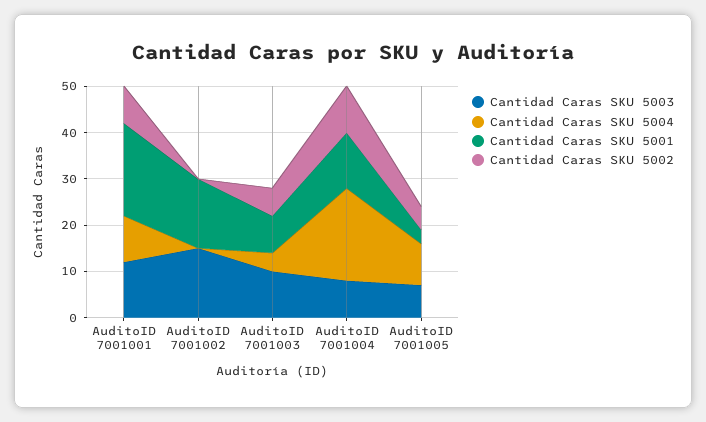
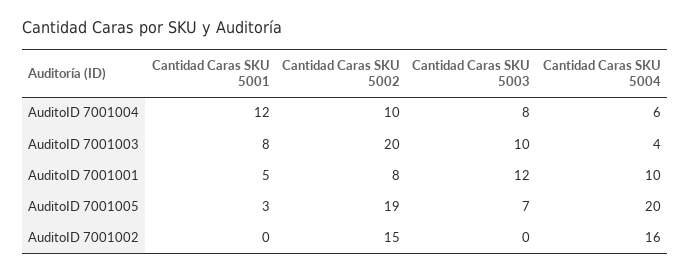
  {
    "Cantidad Caras SKU 5003": {
      "AuditoID 7001001": 12,
-     "AuditoID 7001002": 15,
+     "AuditoID 7001002": 0,
      "AuditoID 7001003": 10,
      "AuditoID 7001004": 8,
      "AuditoID 7001005": 7
    },
    "Cantidad Caras SKU 5004": {
      "AuditoID 7001001": 10,
-     "AuditoID 7001002": 0,
+     "AuditoID 7001002": 16,
      "AuditoID 7001003": 4,
-     "AuditoID 7001004": 20,
+     "AuditoID 7001004": 6,
-     "AuditoID 7001005": 10
+     "AuditoID 7001005": 20
    },
    "Cantidad Caras SKU 5001": {
-     "AuditoID 7001001": 20,
+     "AuditoID 7001001": 5,
-     "AuditoID 7001002": 15,
+     "AuditoID 7001002": 0,
      "AuditoID 7001003": 8,
      "AuditoID 7001004": 12,
      "AuditoID 7001005": 3
    },
    "Cantidad Caras SKU 5002": {
      "AuditoID 7001001": 8,
-     "AuditoID 7001002": 0,
+     "AuditoID 7001002": 15,
-     "AuditoID 7001003": 5,
+     "AuditoID 7001003": 20,
      "AuditoID 7001004": 10,
-     "AuditoID 7001005": 5
+     "AuditoID 7001005": 19
    }
  }

